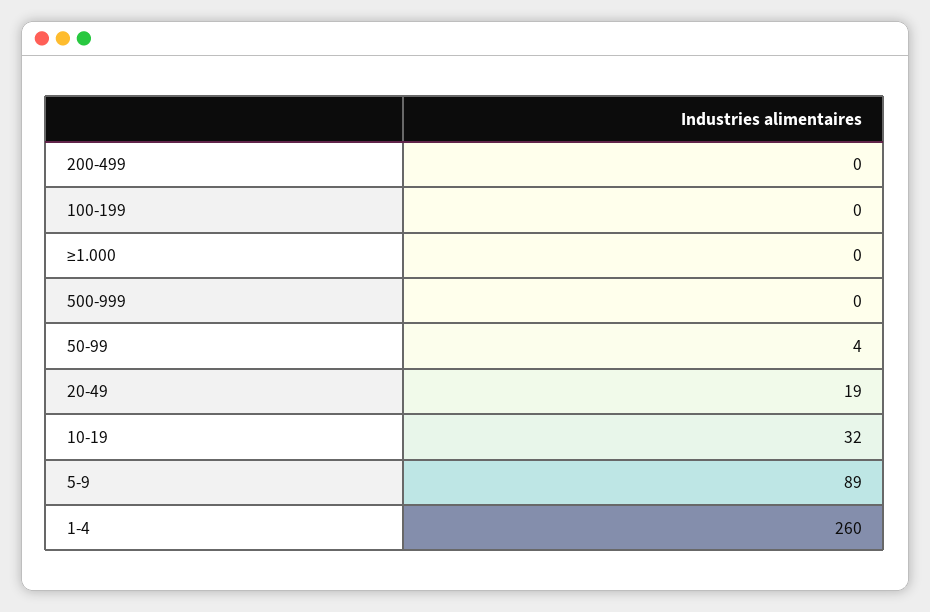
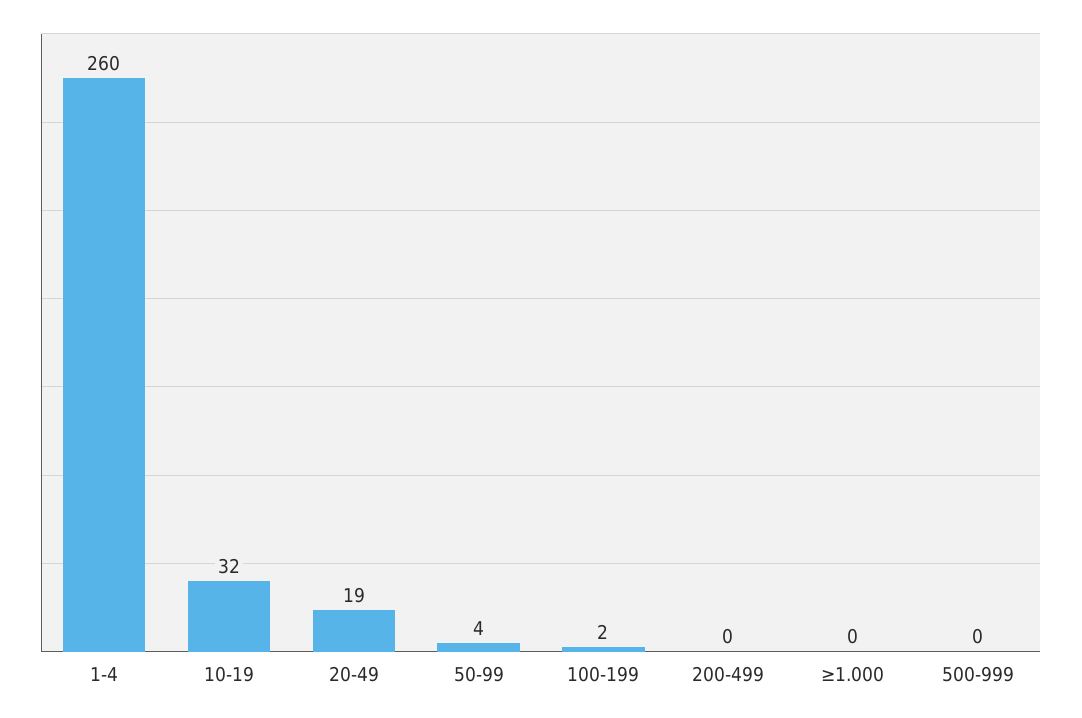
  {
    "200-499": 0,
-   "100-199": 0,
+   "100-199": 2,
    "≥1.000": 0,
    "500-999": 0,
    "50-99": 4,
    "20-49": 19,
    "10-19": 32,
-   "5-9": 89,
    "1-4": 260
  }

